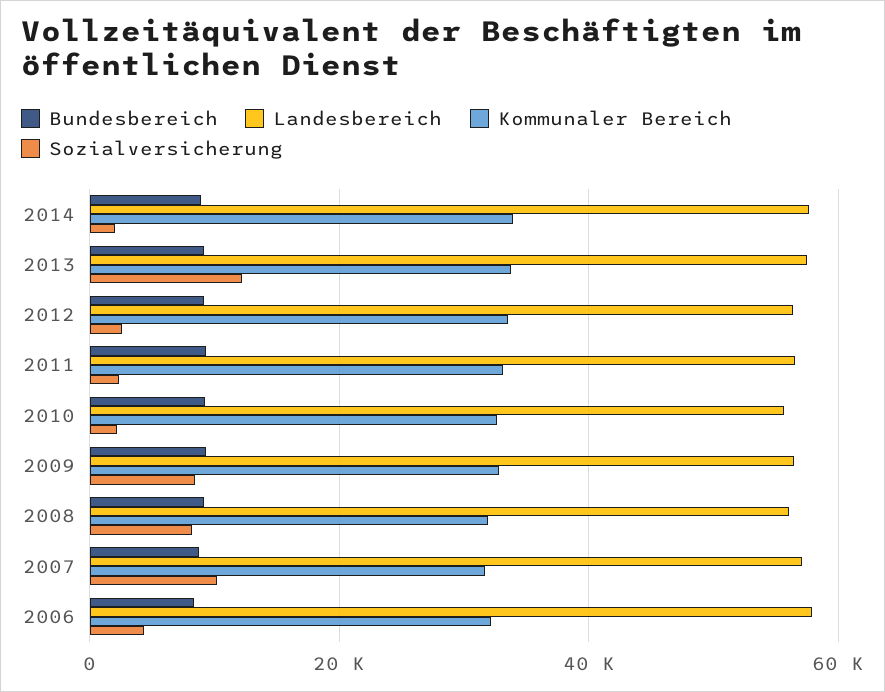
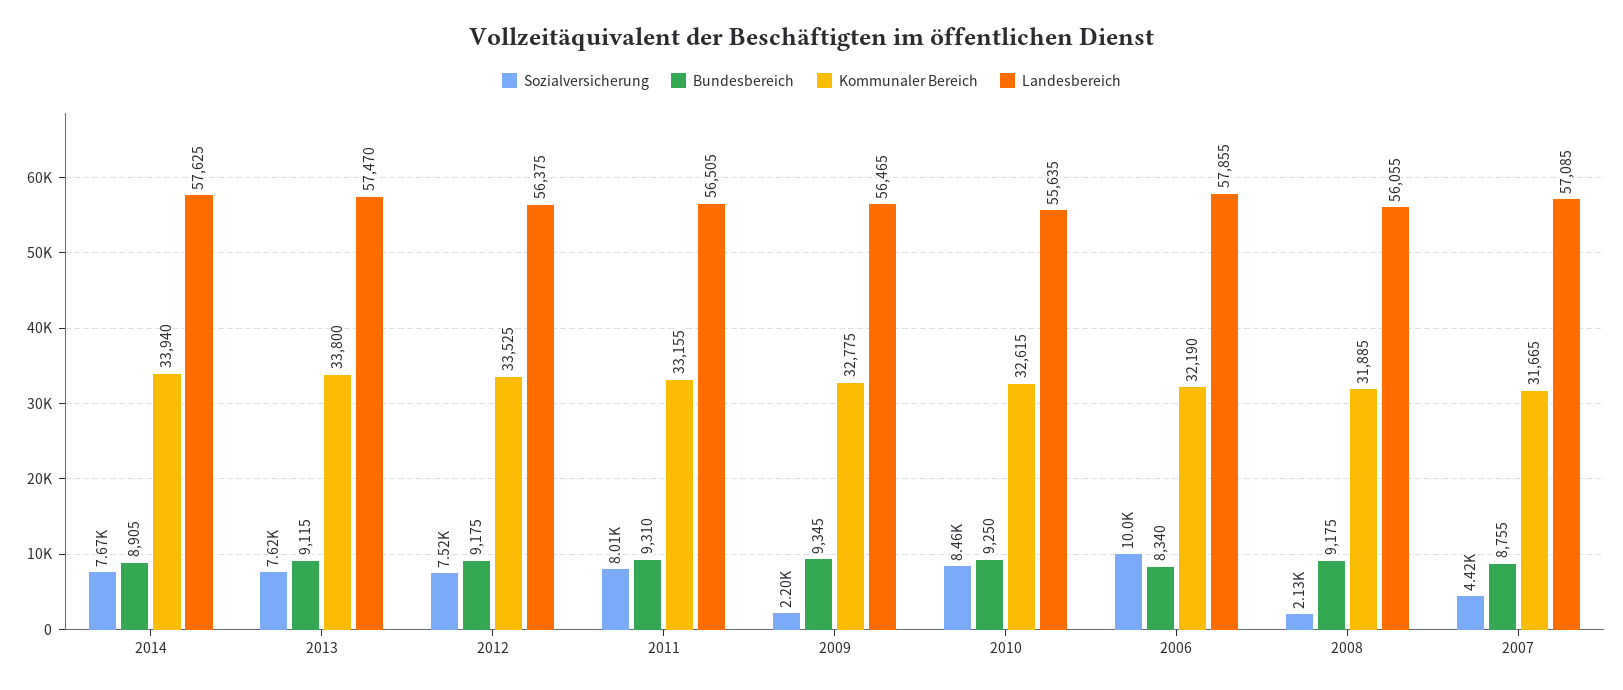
  {
    "Bundesbereich": {
      "2014": 8905,
      "2013": 9115,
      "2012": 9175,
      "2011": 9310,
      "2010": 9250,
      "2009": 9345,
      "2008": 9175,
      "2007": 8755,
      "2006": 8340
    },
    "Landesbereich": {
      "2014": 57625,
      "2013": 57470,
      "2012": 56375,
      "2011": 56505,
      "2010": 55635,
      "2009": 56465,
      "2008": 56055,
      "2007": 57085,
      "2006": 57855
    },
    "Kommunaler Bereich": {
      "2014": 33940,
      "2013": 33800,
      "2012": 33525,
      "2011": 33155,
      "2010": 32615,
      "2009": 32775,
      "2008": 31885,
      "2007": 31665,
      "2006": 32190
    },
    "Sozialversicherung": {
-     "2014": 2000,
+     "2014": 7670,
-     "2013": 12000,
+     "2013": 7620,
-     "2012": 2000,
+     "2012": 7520,
-     "2011": 2000,
+     "2011": 8010,
-     "2010": 2000,
+     "2010": 8460,
-     "2009": 8000,
+     "2009": 2200,
-     "2008": 8000,
+     "2008": 2130,
-     "2007": 10000,
+     "2007": 4420,
-     "2006": 4000
+     "2006": 10000
    }
  }

